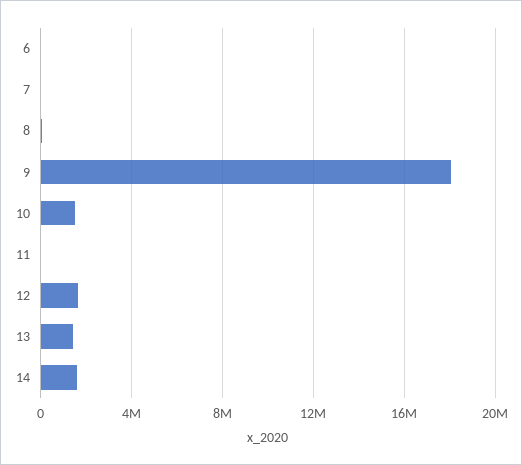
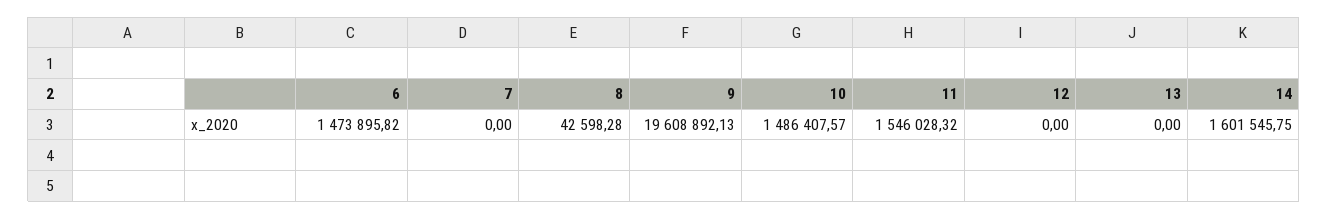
  {
-   "6": 0,
+   "6": 1473895.82,
    "7": 0,
    "8": 42598.28,
-   "9": 18000000,
+   "9": 19608892.13,
    "10": 1486407.57,
-   "11": 0,
+   "11": 1546028.32,
-   "12": 1500000,
+   "12": 0,
-   "13": 1500000,
+   "13": 0,
    "14": 1601545.75
  }

